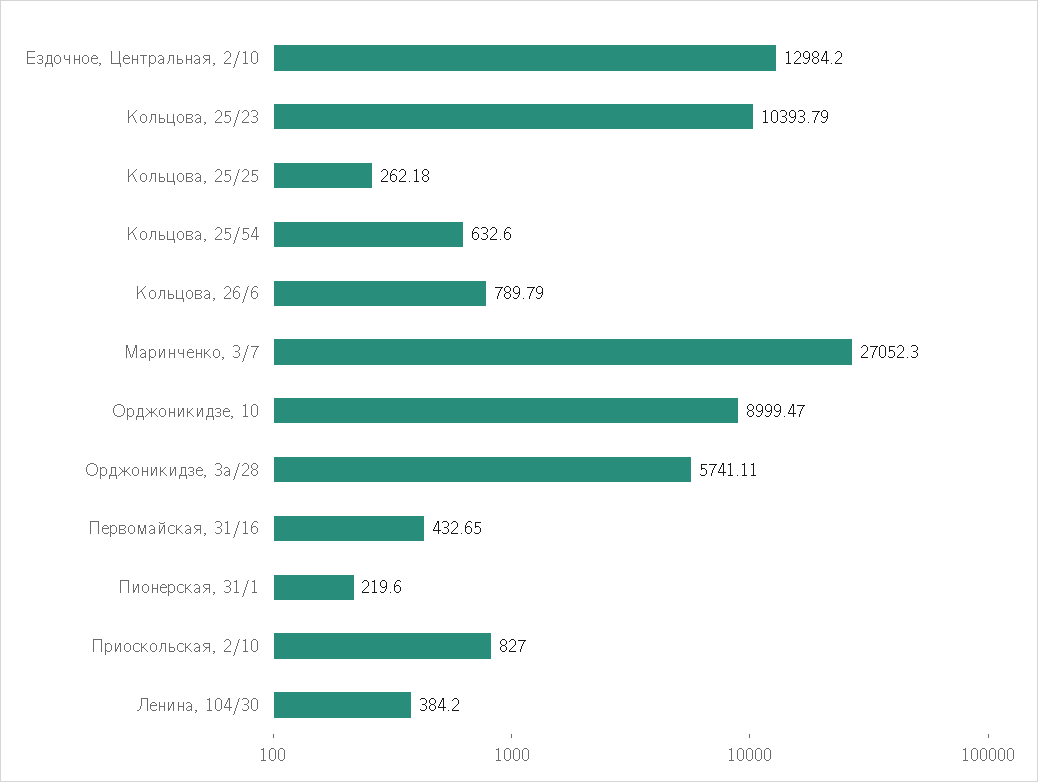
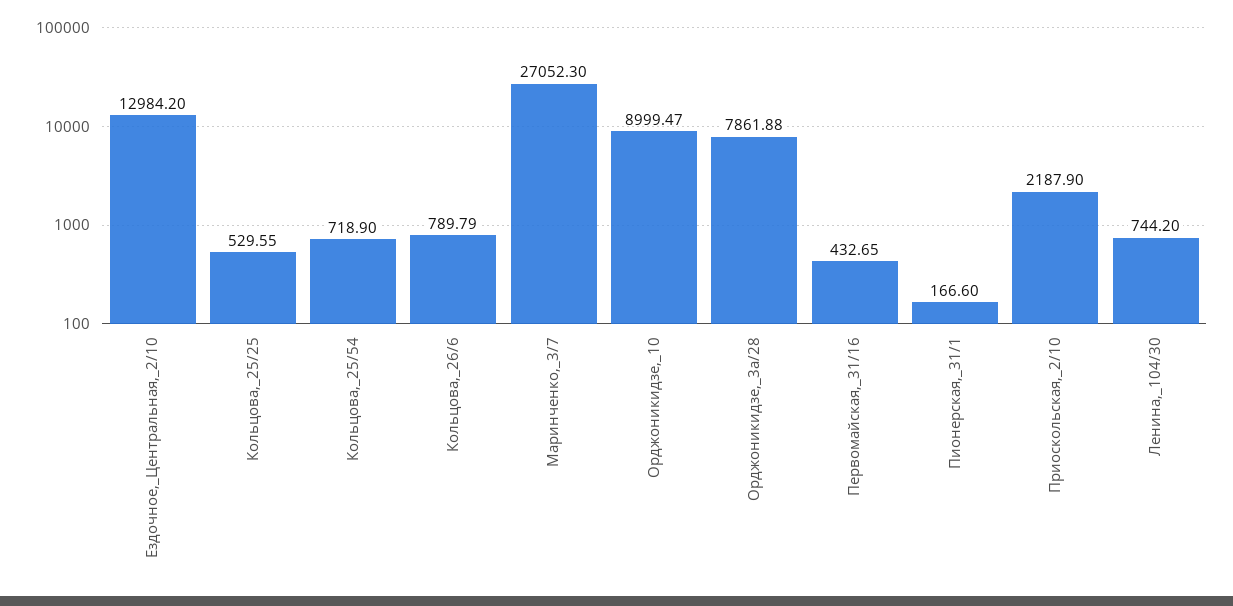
  {
    "Ездочное, Центральная, 2/10": 12984.2,
-   "Кольцова, 25/23": 10393.79,
-   "Кольцова, 25/25": 262.18,
+   "Кольцова, 25/25": 529.55,
-   "Кольцова, 25/54": 632.6,
+   "Кольцова, 25/54": 718.9,
    "Кольцова, 26/6": 789.79,
    "Маринченко, 3/7": 27052.3,
    "Орджоникидзе, 10": 8999.47,
-   "Орджоникидзе, 3а/28": 5741.11,
+   "Орджоникидзе, 3а/28": 7861.88,
    "Первомайская, 31/16": 432.65,
-   "Пионерская, 31/1": 219.6,
+   "Пионерская, 31/1": 166.6,
-   "Приоскольская, 2/10": 827,
+   "Приоскольская, 2/10": 2187.9,
-   "Ленина, 104/30": 384.2
+   "Ленина, 104/30": 744.2
  }

